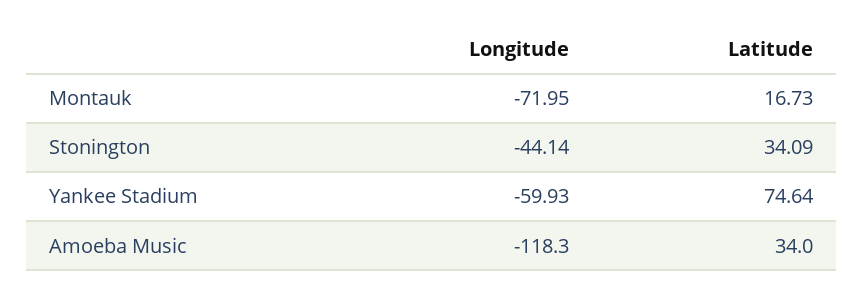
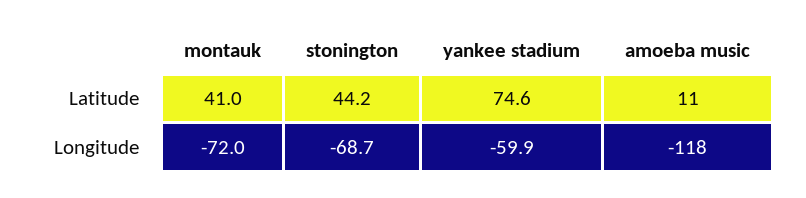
  {
    "Longitude": {
      "Montauk": -71.95,
-     "Stonington": -44.14,
+     "Stonington": -68.7,
      "Yankee Stadium": -59.93,
      "Amoeba Music": -118.3
    },
    "Latitude": {
-     "Montauk": 16.73,
+     "Montauk": 41,
-     "Stonington": 34.09,
+     "Stonington": 44.2,
      "Yankee Stadium": 74.64,
-     "Amoeba Music": 34
+     "Amoeba Music": 11
    }
  }

